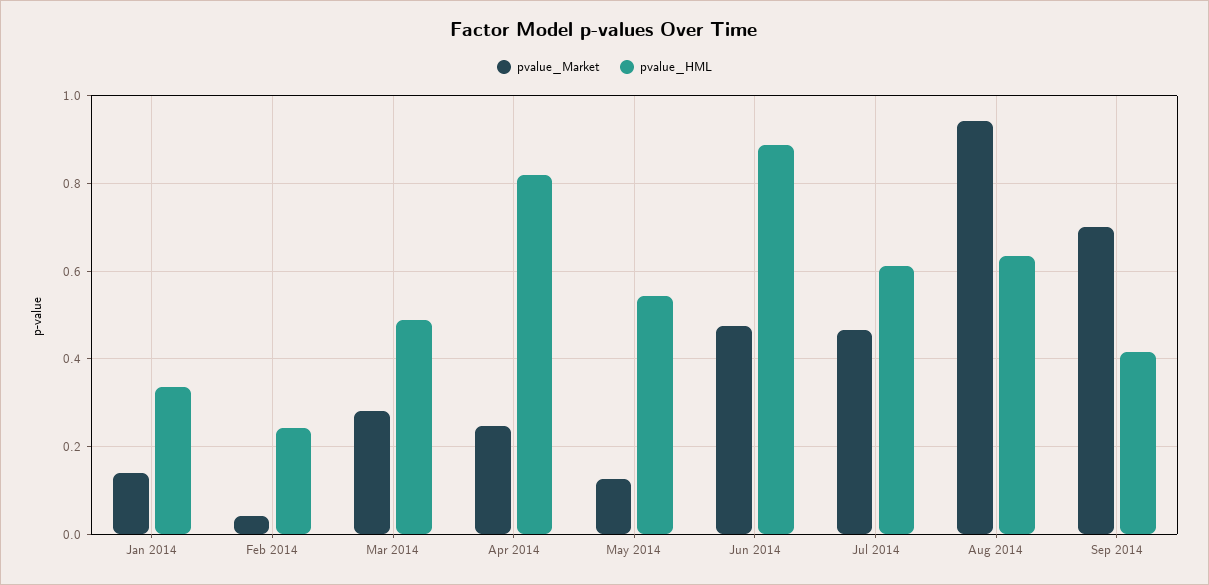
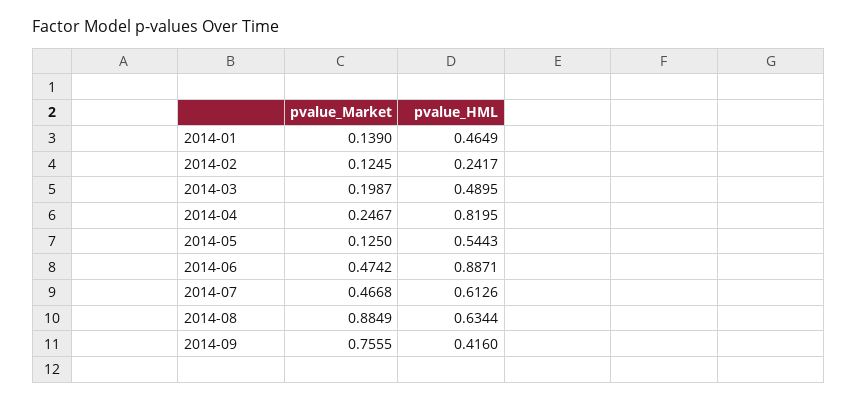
  {
    "pvalue_Market": {
      "Jan 2014": 0.139,
-     "Feb 2014": 0.04,
+     "Feb 2014": 0.1245,
-     "Mar 2014": 0.28,
+     "Mar 2014": 0.1987,
      "Apr 2014": 0.2467,
      "May 2014": 0.125,
      "Jun 2014": 0.4742,
      "Jul 2014": 0.4668,
-     "Aug 2014": 0.94,
+     "Aug 2014": 0.8849,
-     "Sep 2014": 0.7
+     "Sep 2014": 0.7555
    },
    "pvalue_HML": {
-     "Jan 2014": 0.34,
+     "Jan 2014": 0.4649,
      "Feb 2014": 0.2417,
      "Mar 2014": 0.4895,
      "Apr 2014": 0.8195,
      "May 2014": 0.5443,
      "Jun 2014": 0.8871,
      "Jul 2014": 0.6126,
      "Aug 2014": 0.6344,
      "Sep 2014": 0.416
    }
  }

